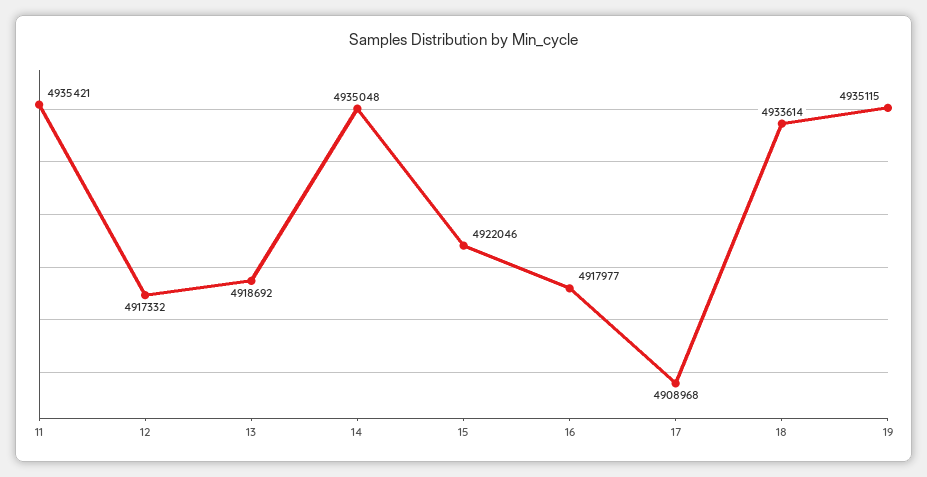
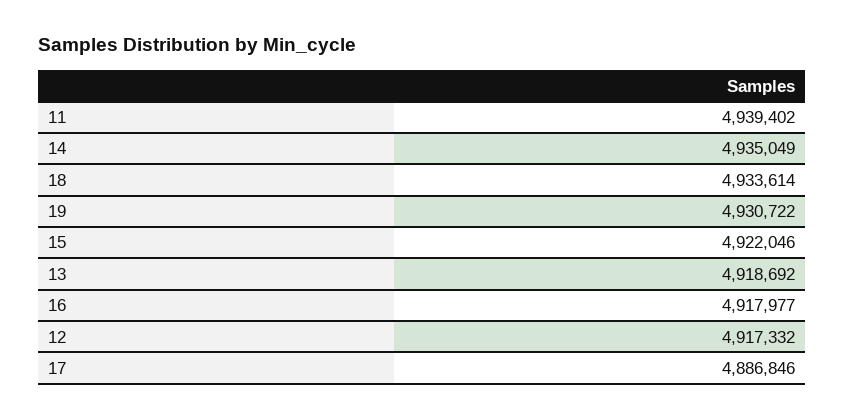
  {
-   "11": 4935421,
+   "11": 4939402,
    "12": 4917332,
    "13": 4918692,
-   "14": 4935048,
+   "14": 4935049,
    "15": 4922046,
    "16": 4917977,
-   "17": 4908968,
+   "17": 4886846,
    "18": 4933614,
-   "19": 4935115
+   "19": 4930722
  }

